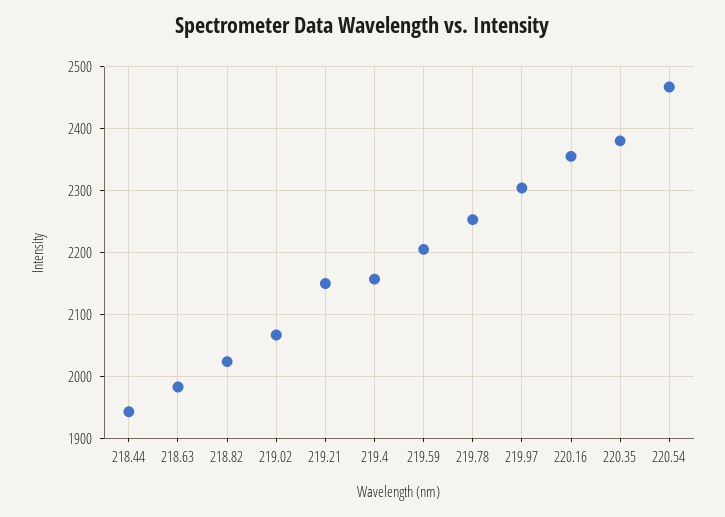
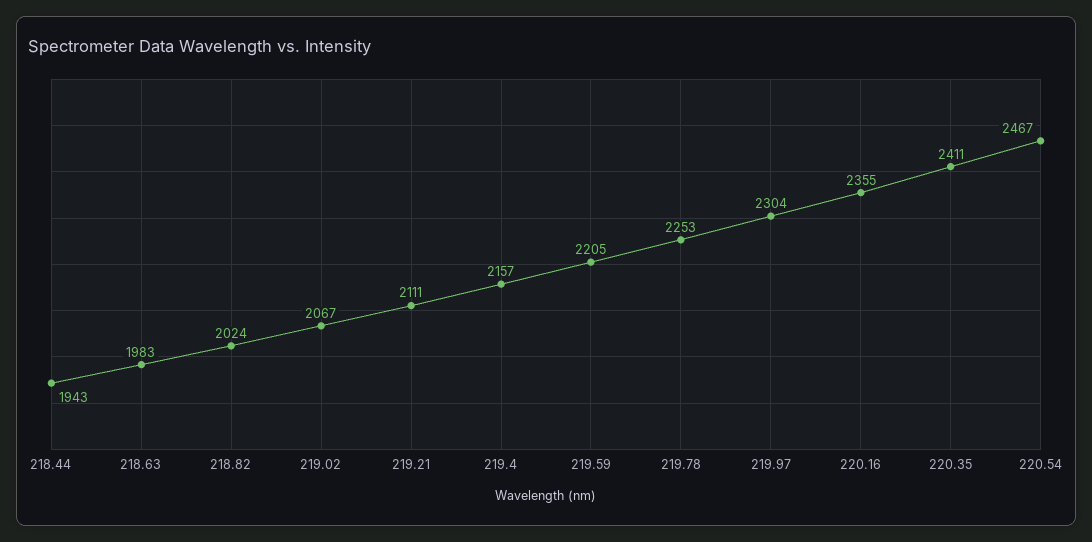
  {
    "218.44": 1943,
    "218.63": 1983,
    "218.82": 2024,
    "219.02": 2067,
-   "219.21": 2150,
+   "219.21": 2111,
    "219.4": 2157,
    "219.59": 2205,
    "219.78": 2253,
    "219.97": 2304,
    "220.16": 2355,
-   "220.35": 2380,
+   "220.35": 2411,
    "220.54": 2467
  }

